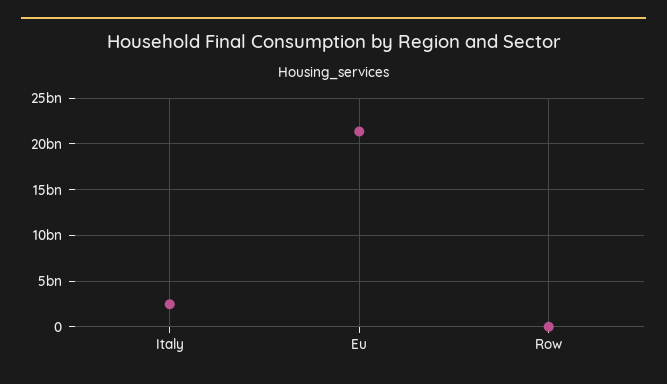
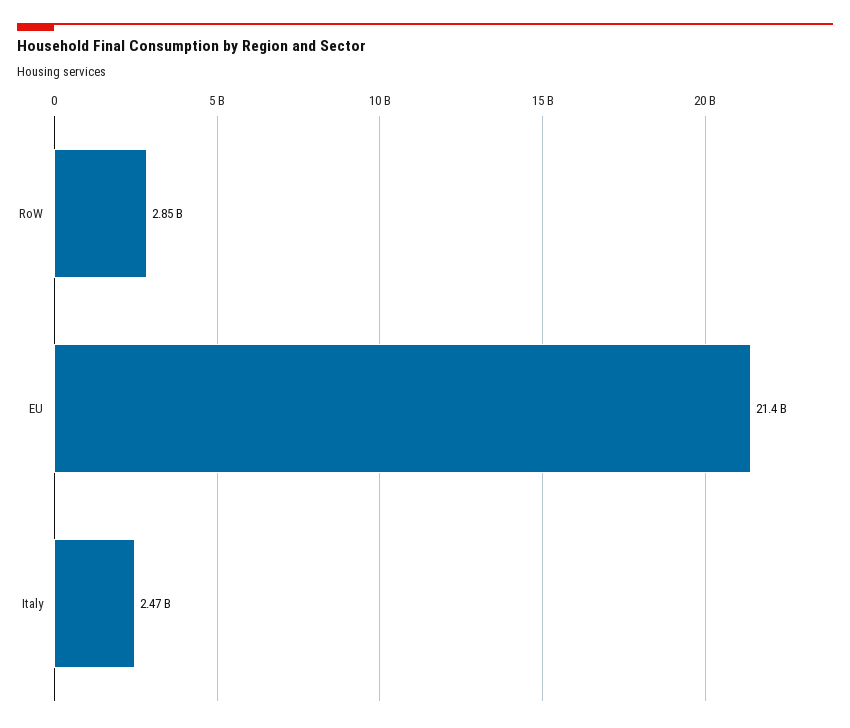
  {
    "Italy": 2470000000,
    "Eu": 21400000000,
-   "Row": 0
+   "Row": 2850000000
  }

